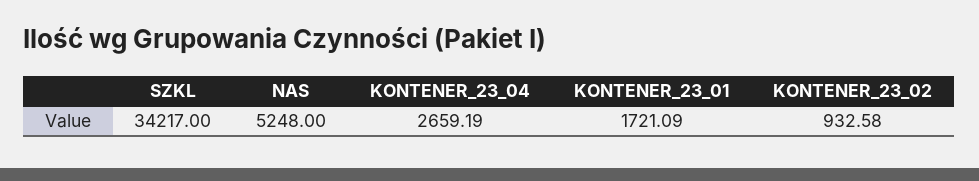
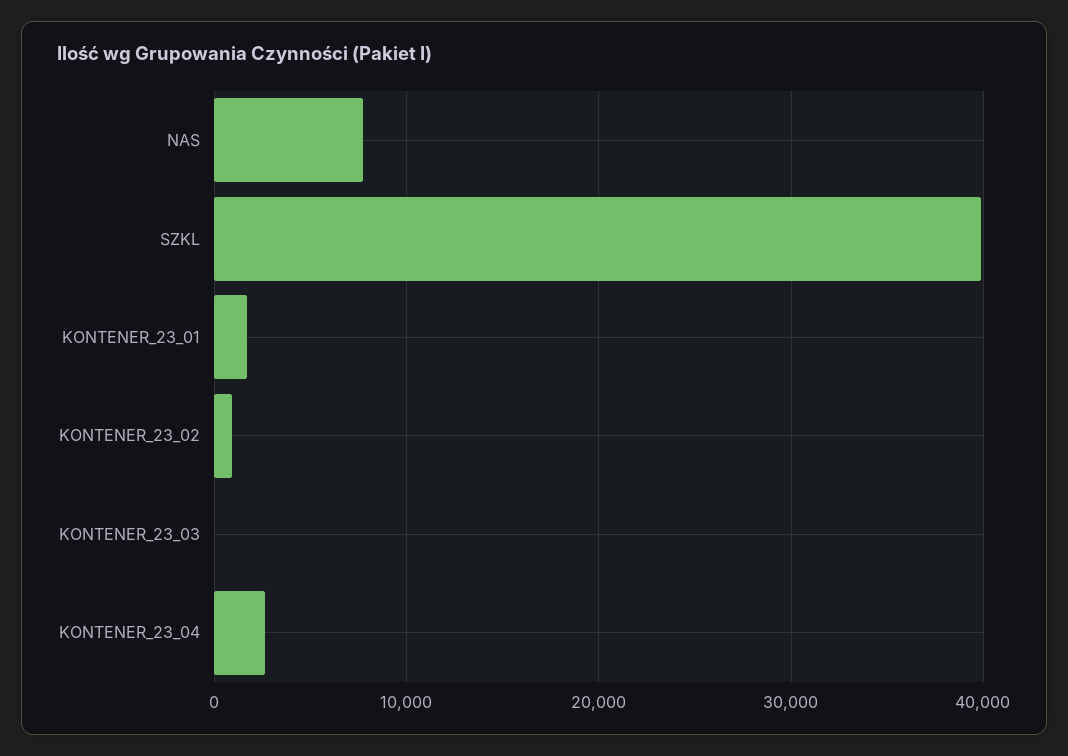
  {
-   "SZKL": 34217,
+   "SZKL": 40000,
-   "NAS": 5248,
+   "NAS": 8000,
    "KONTENER_23_04": 2659.19,
    "KONTENER_23_01": 1721.09,
-   "KONTENER_23_02": 932.58
+   "KONTENER_23_02": 932.58,
+   "KONTENER_23_03": 0
  }

